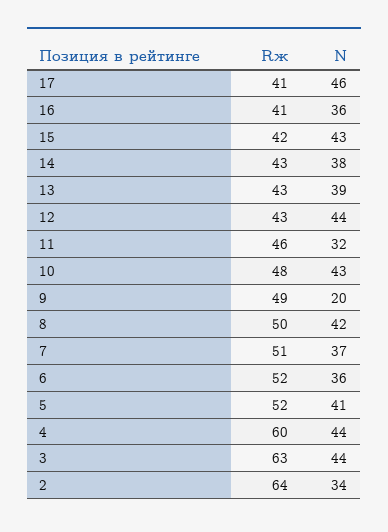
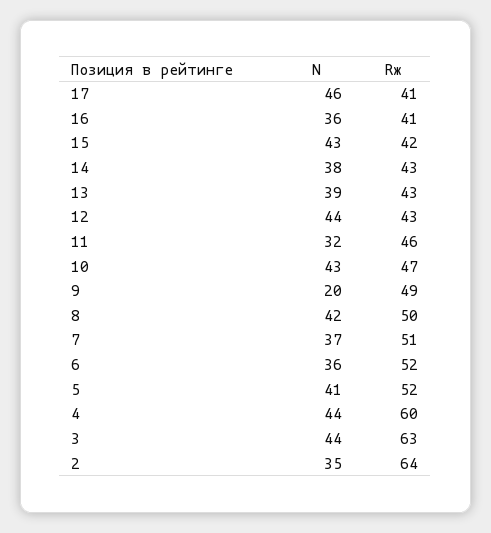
  {
    "Rж": {
      "17": 41,
      "16": 41,
      "15": 42,
      "14": 43,
      "13": 43,
      "12": 43,
      "11": 46,
-     "10": 48,
+     "10": 47,
      "9": 49,
      "8": 50,
      "7": 51,
      "6": 52,
      "5": 52,
      "4": 60,
      "3": 63,
      "2": 64
    },
    "N": {
      "17": 46,
      "16": 36,
      "15": 43,
      "14": 38,
      "13": 39,
      "12": 44,
      "11": 32,
      "10": 43,
      "9": 20,
      "8": 42,
      "7": 37,
      "6": 36,
      "5": 41,
      "4": 44,
      "3": 44,
-     "2": 34
+     "2": 35
    }
  }

